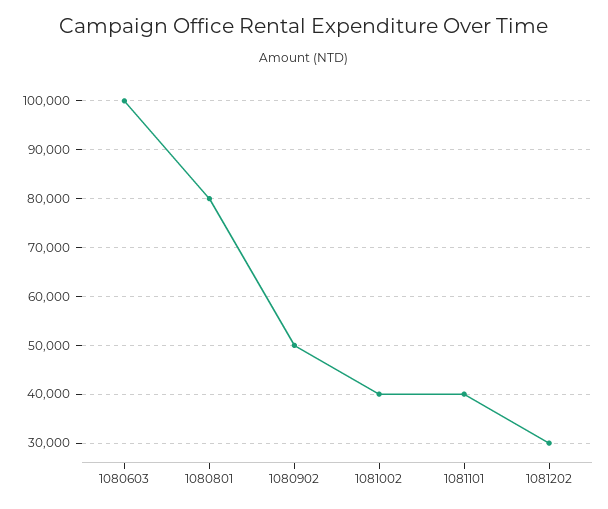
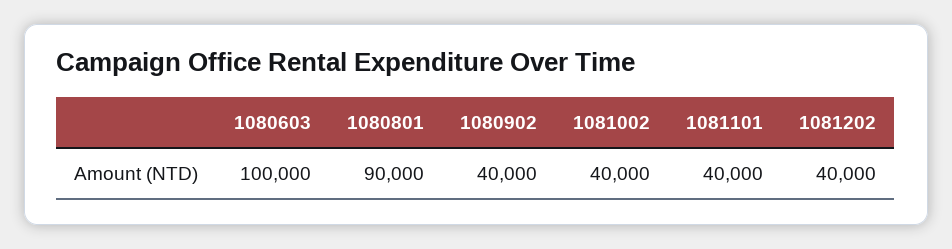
  {
    "1080603": 100000,
-   "1080801": 80000,
+   "1080801": 90000,
-   "1080902": 50000,
+   "1080902": 40000,
    "1081002": 40000,
    "1081101": 40000,
-   "1081202": 30000
+   "1081202": 40000
  }

